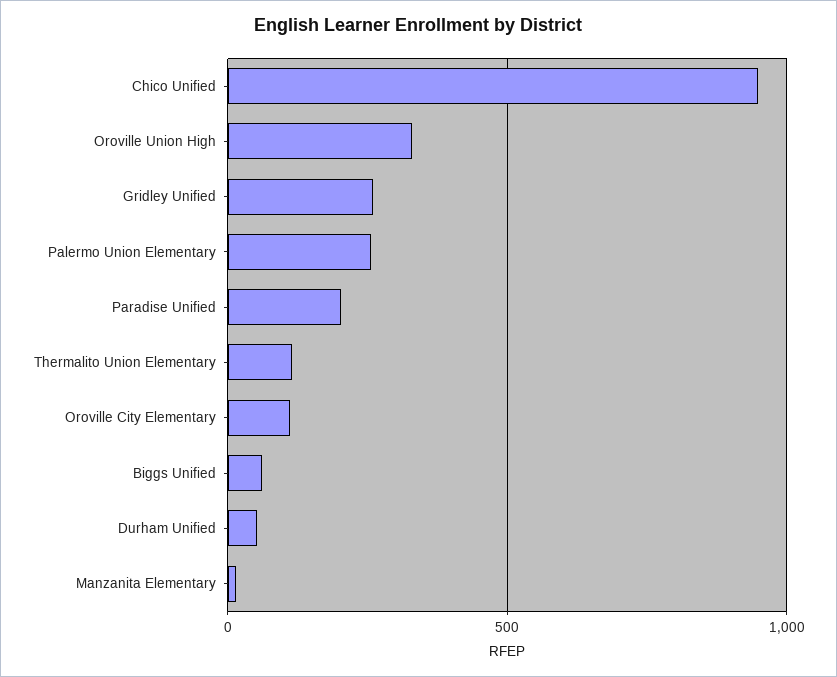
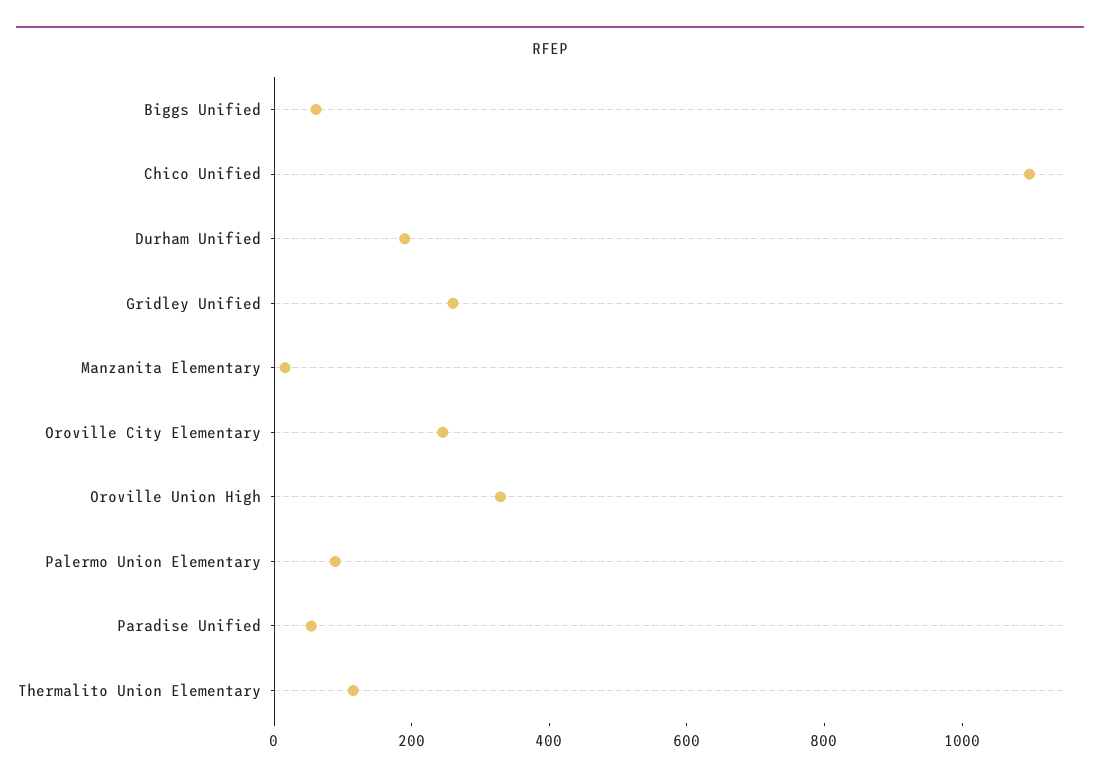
  {
-   "Chico Unified": 950,
+   "Chico Unified": 1100,
    "Oroville Union High": 350,
    "Gridley Unified": 250,
-   "Palermo Union Elementary": 250,
+   "Palermo Union Elementary": 100,
-   "Paradise Unified": 200,
+   "Paradise Unified": 50,
    "Thermalito Union Elementary": 100,
-   "Oroville City Elementary": 100,
+   "Oroville City Elementary": 250,
    "Biggs Unified": 50,
-   "Durham Unified": 50,
+   "Durham Unified": 200,
    "Manzanita Elementary": 0
  }

